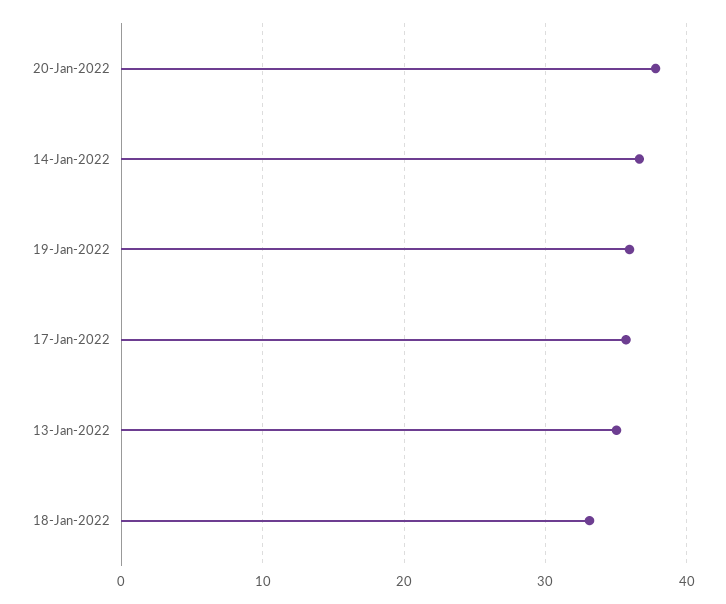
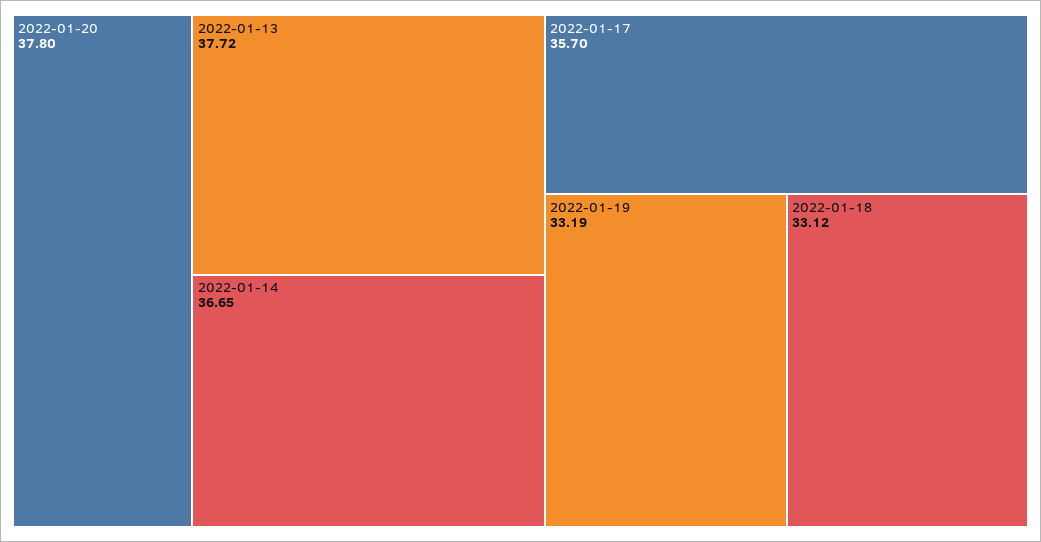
  {
    "20-Jan-2022": 37.8,
    "14-Jan-2022": 36.65,
-   "19-Jan-2022": 36,
+   "19-Jan-2022": 33.19,
    "17-Jan-2022": 35.7,
-   "13-Jan-2022": 35,
+   "13-Jan-2022": 37.72,
    "18-Jan-2022": 33.12
  }

